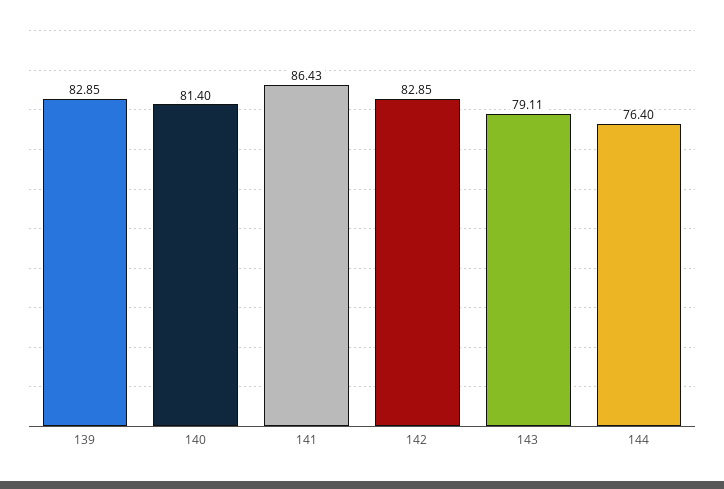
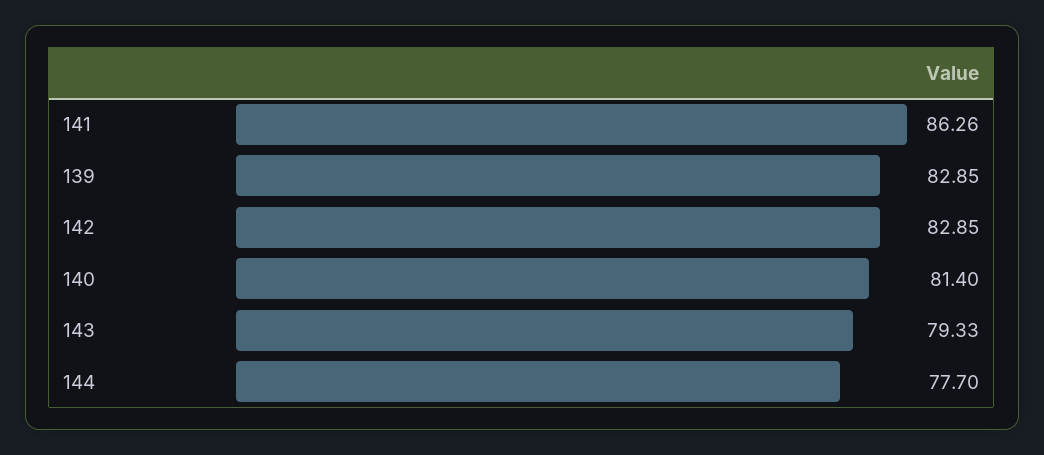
  {
    "139": 82.85,
    "140": 81.4,
-   "141": 86.43,
+   "141": 86.26,
    "142": 82.85,
-   "143": 79.11,
+   "143": 79.33,
-   "144": 76.4
+   "144": 77.7
  }

